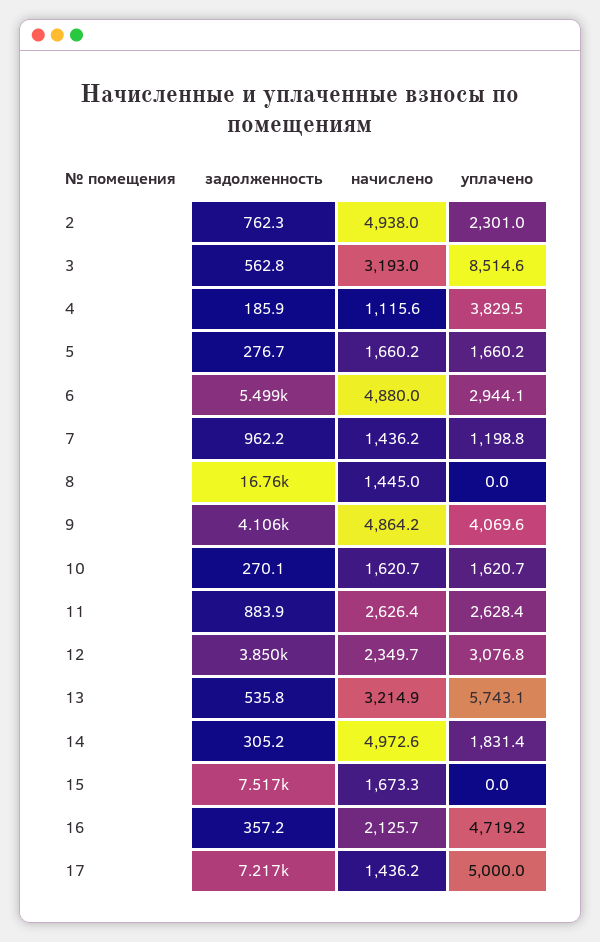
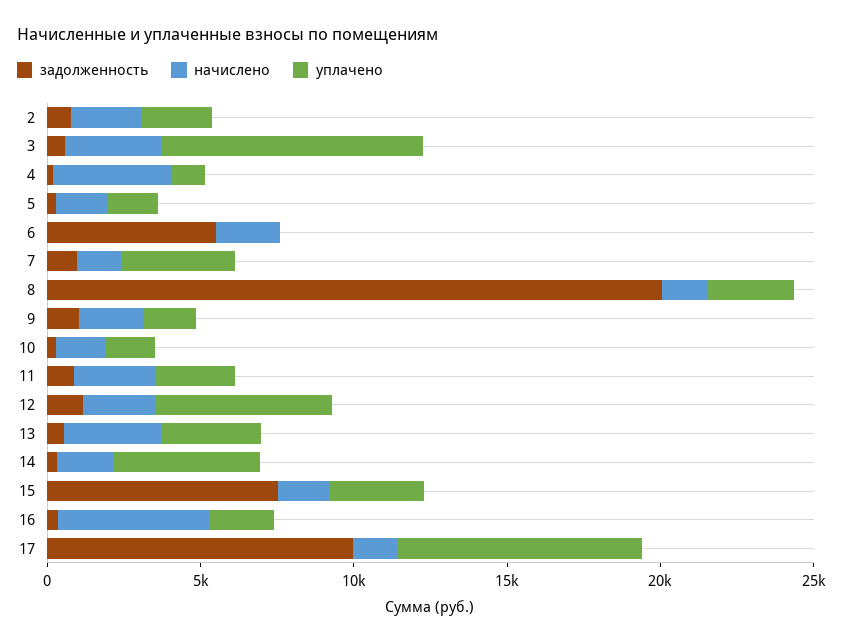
  {
    "задолженность": {
      "2": 762.3,
      "3": 562.8,
      "4": 185.9,
      "5": 276.7,
      "6": 5499,
      "7": 962.2,
-     "8": 16760,
+     "8": 20000,
-     "9": 4106,
+     "9": 1000,
      "10": 270.1,
      "11": 883.9,
-     "12": 3850,
+     "12": 1000,
      "13": 535.8,
      "14": 305.2,
      "15": 7517,
      "16": 357.2,
-     "17": 7217
+     "17": 10000
    },
    "начислено": {
-     "2": 4938,
+     "2": 2000,
      "3": 3193,
-     "4": 1115.6,
+     "4": 4000,
      "5": 1660.2,
-     "6": 4880,
+     "6": 2000,
      "7": 1436.2,
      "8": 1445,
-     "9": 4864.2,
+     "9": 2000,
      "10": 1620.7,
      "11": 2626.4,
      "12": 2349.7,
      "13": 3214.9,
-     "14": 4972.6,
+     "14": 2000,
      "15": 1673.3,
-     "16": 2125.7,
+     "16": 5000,
      "17": 1436.2
    },
    "уплачено": {
      "2": 2301,
      "3": 8514.6,
-     "4": 3829.5,
+     "4": 1000,
      "5": 1660.2,
-     "6": 2944.1,
+     "6": 0,
-     "7": 1198.8,
+     "7": 4000,
-     "8": 0,
+     "8": 3000,
-     "9": 4069.6,
+     "9": 2000,
      "10": 1620.7,
      "11": 2628.4,
-     "12": 3076.8,
+     "12": 6000,
-     "13": 5743.1,
+     "13": 3000,
-     "14": 1831.4,
+     "14": 5000,
-     "15": 0,
+     "15": 3000,
-     "16": 4719.2,
+     "16": 2000,
-     "17": 5000
+     "17": 8000
    }
  }

